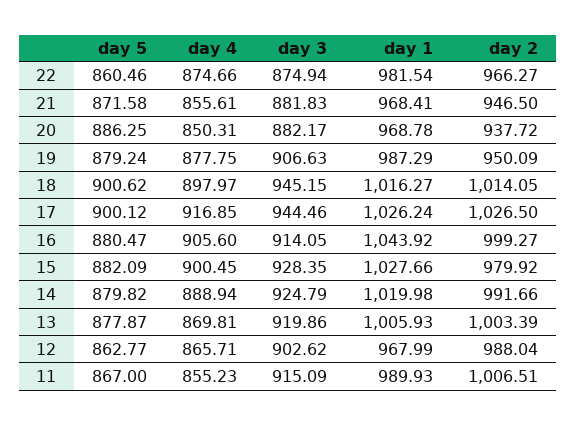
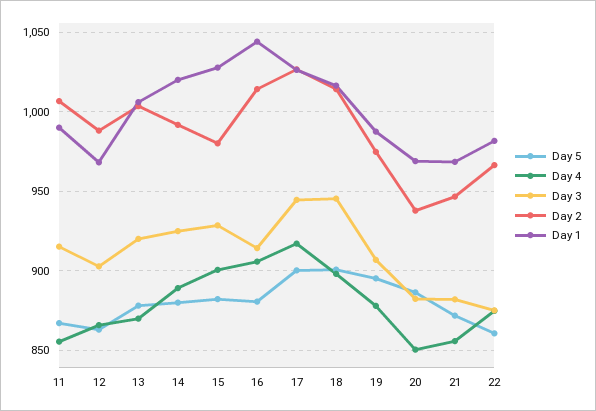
  {
    "day 5": {
      "22": 860.46,
      "21": 871.58,
      "20": 886.25,
-     "19": 879.24,
+     "19": 895,
      "18": 900.62,
      "17": 900.12,
      "16": 880.47,
      "15": 882.09,
      "14": 879.82,
      "13": 877.87,
      "12": 862.77,
      "11": 867
    },
    "day 4": {
      "22": 874.66,
      "21": 855.61,
      "20": 850.31,
      "19": 877.75,
      "18": 897.97,
      "17": 916.85,
      "16": 905.6,
      "15": 900.45,
      "14": 888.94,
      "13": 869.81,
      "12": 865.71,
      "11": 855.23
    },
    "day 3": {
      "22": 874.94,
      "21": 881.83,
      "20": 882.17,
      "19": 906.63,
      "18": 945.15,
      "17": 944.46,
      "16": 914.05,
      "15": 928.35,
      "14": 924.79,
      "13": 919.86,
      "12": 902.62,
      "11": 915.09
    },
    "day 1": {
      "22": 981.54,
      "21": 968.41,
      "20": 968.78,
      "19": 987.29,
      "18": 1016.27,
      "17": 1026.24,
      "16": 1043.92,
      "15": 1027.66,
      "14": 1019.98,
      "13": 1005.93,
      "12": 967.99,
      "11": 989.93
    },
    "day 2": {
      "22": 966.27,
      "21": 946.5,
      "20": 937.72,
-     "19": 950.09,
+     "19": 975,
      "18": 1014.05,
      "17": 1026.5,
-     "16": 999.27,
+     "16": 1015,
      "15": 979.92,
      "14": 991.66,
      "13": 1003.39,
      "12": 988.04,
      "11": 1006.51
    }
  }

